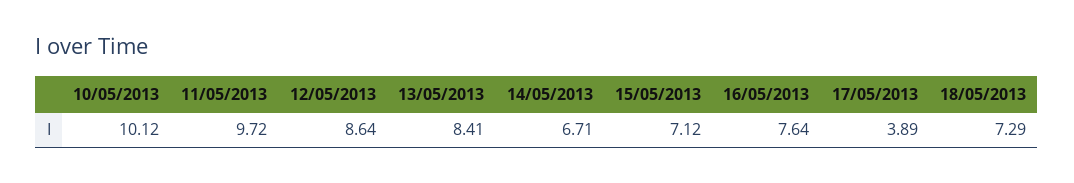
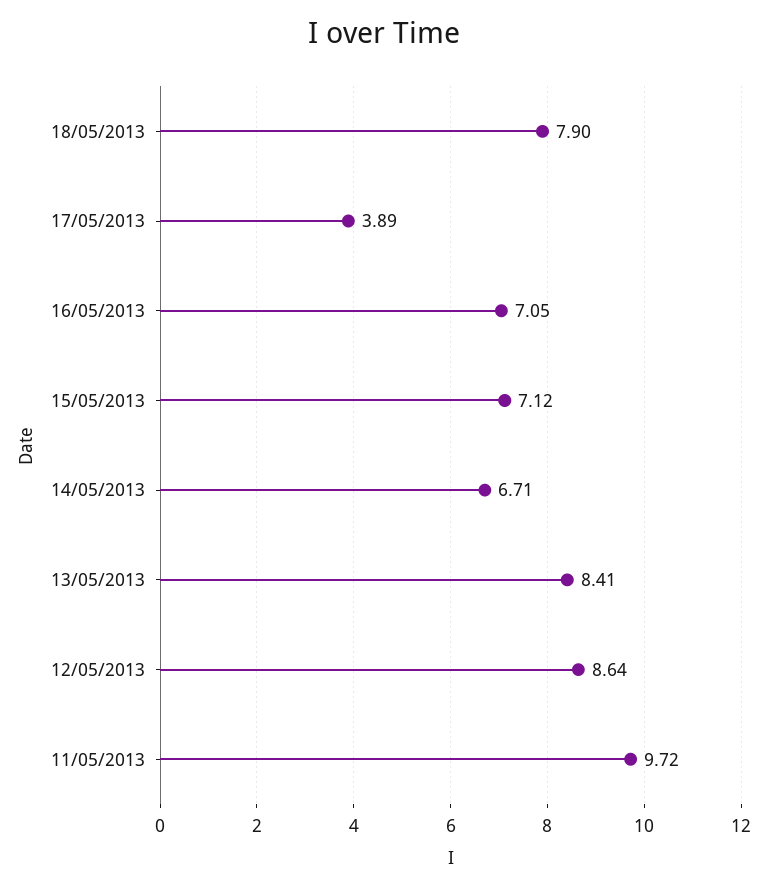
  {
-   "10/05/2013": 10.12,
    "11/05/2013": 9.72,
    "12/05/2013": 8.64,
    "13/05/2013": 8.41,
    "14/05/2013": 6.71,
    "15/05/2013": 7.12,
-   "16/05/2013": 7.64,
+   "16/05/2013": 7.05,
    "17/05/2013": 3.89,
-   "18/05/2013": 7.29
+   "18/05/2013": 7.9
  }

